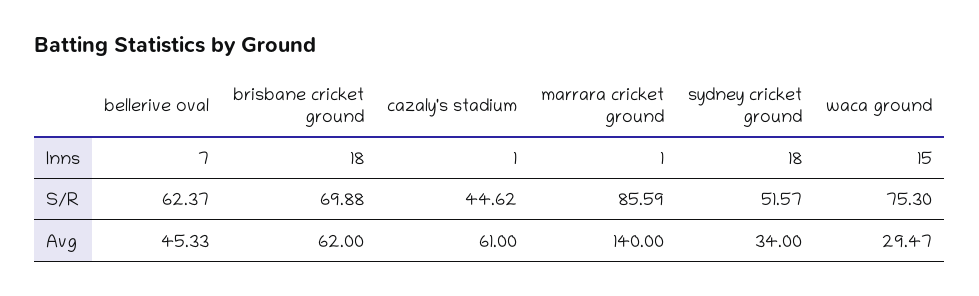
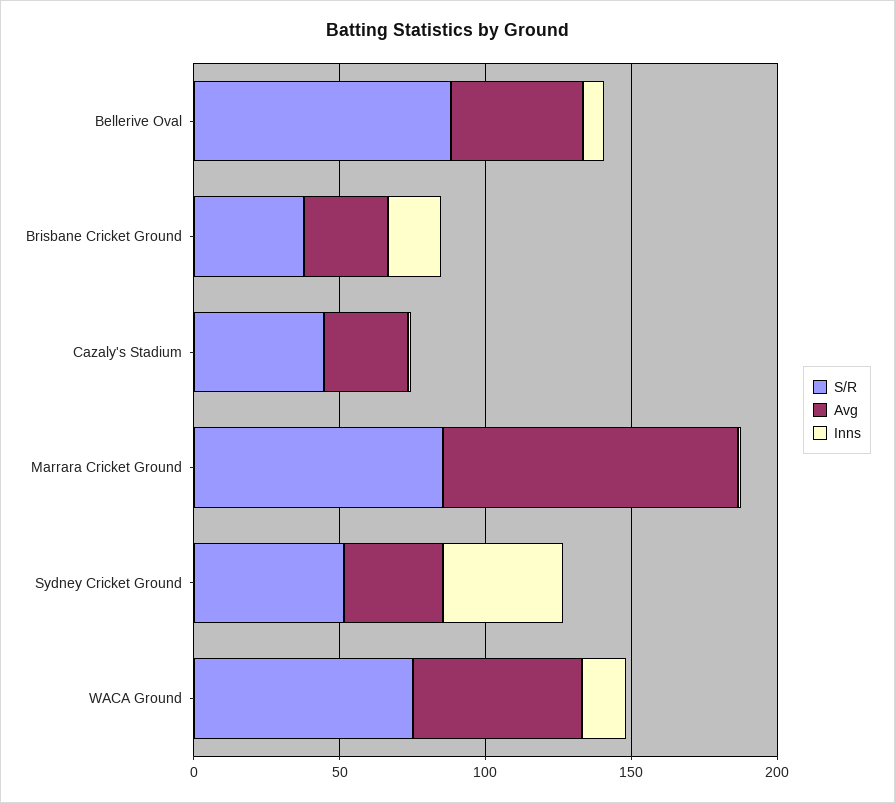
  {
    "Inns": {
      "bellerive oval": 7,
      "brisbane cricket ground": 18,
      "cazaly's stadium": 1,
      "marrara cricket ground": 1,
-     "sydney cricket ground": 18,
+     "sydney cricket ground": 40,
      "waca ground": 15
    },
    "S/R": {
-     "bellerive oval": 62.37,
+     "bellerive oval": 90,
-     "brisbane cricket ground": 69.88,
+     "brisbane cricket ground": 40,
      "cazaly's stadium": 44.62,
      "marrara cricket ground": 85.59,
      "sydney cricket ground": 51.57,
      "waca ground": 75.3
    },
    "Avg": {
      "bellerive oval": 45.33,
-     "brisbane cricket ground": 62,
+     "brisbane cricket ground": 30,
-     "cazaly's stadium": 61,
+     "cazaly's stadium": 30,
-     "marrara cricket ground": 140,
+     "marrara cricket ground": 100,
      "sydney cricket ground": 34,
-     "waca ground": 29.47
+     "waca ground": 60
    }
  }

